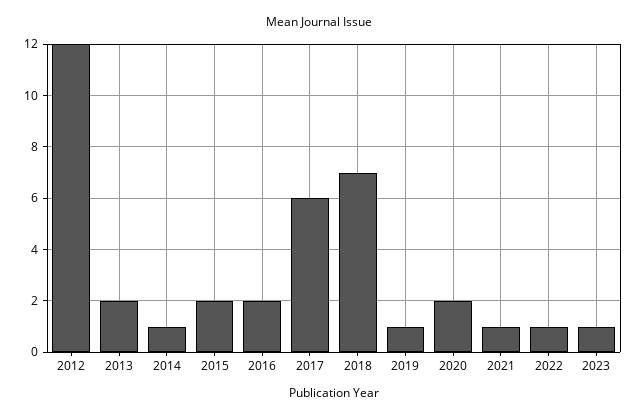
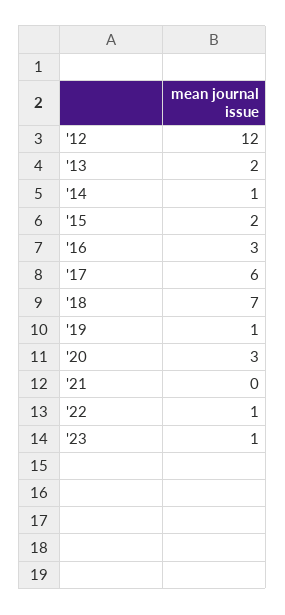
  {
    "2012": 12,
    "2013": 2,
    "2014": 1,
    "2015": 2,
-   "2016": 2,
+   "2016": 3,
    "2017": 6,
    "2018": 7,
    "2019": 1,
-   "2020": 2,
+   "2020": 3,
-   "2021": 1,
+   "2021": 0,
    "2022": 1,
    "2023": 1
  }

